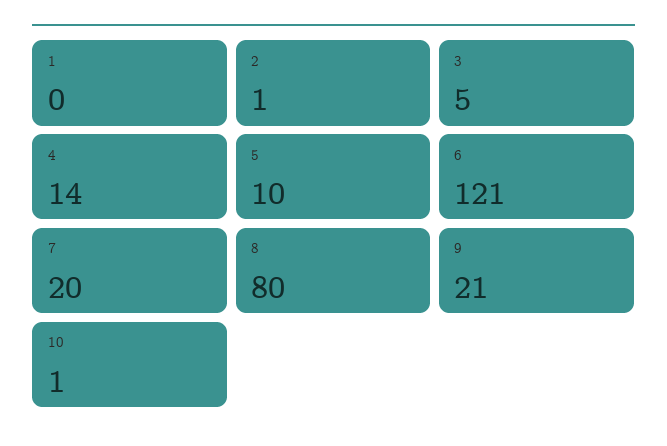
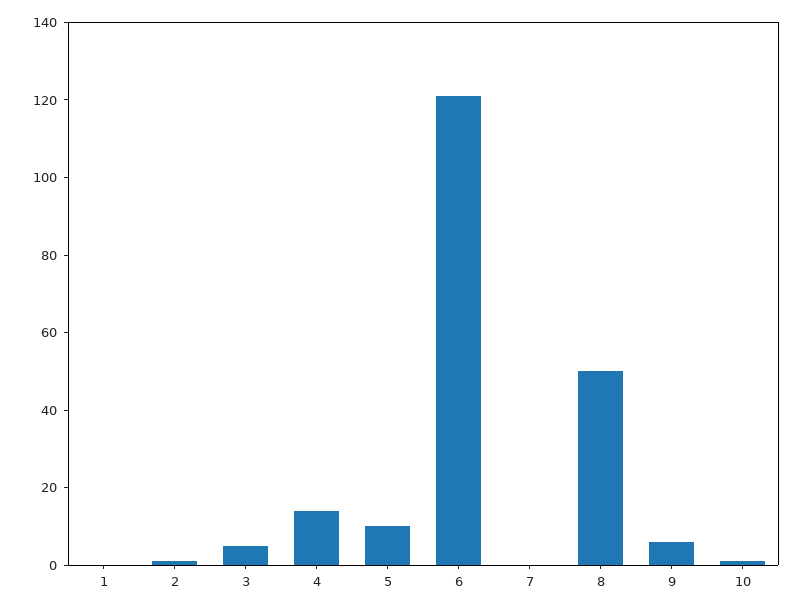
  {
    "1": 0,
    "2": 1,
    "3": 5,
    "4": 14,
    "5": 10,
    "6": 121,
-   "7": 20,
+   "7": 0,
-   "8": 80,
+   "8": 50,
-   "9": 21,
+   "9": 5,
    "10": 1
  }

